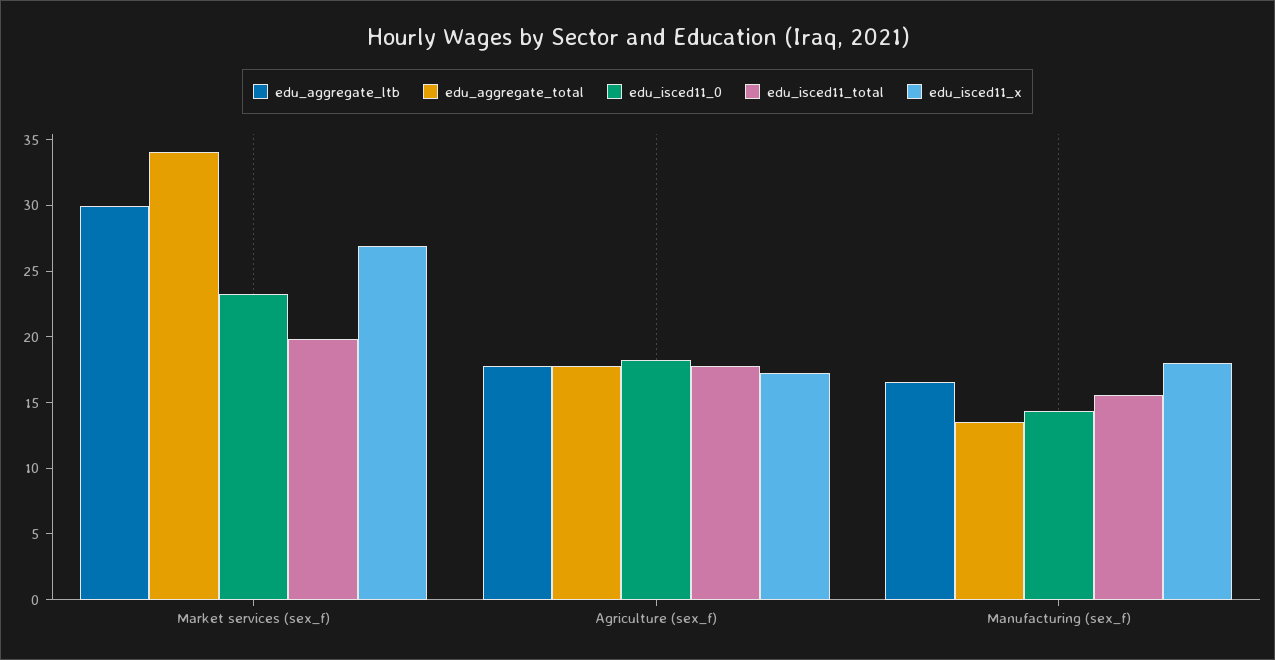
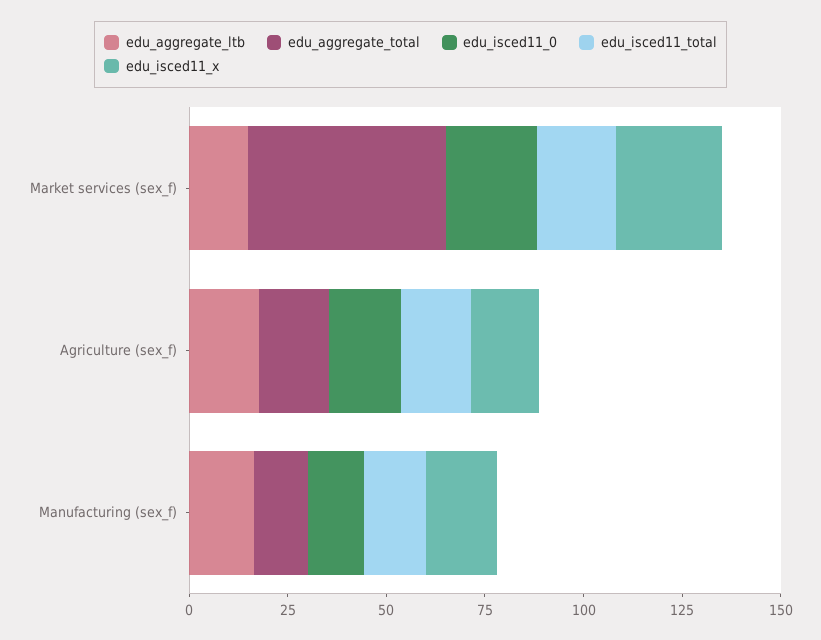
  {
    "edu_aggregate_ltb": {
-     "Market services (sex_f)": 30,
+     "Market services (sex_f)": 15,
      "Agriculture (sex_f)": 18,
      "Manufacturing (sex_f)": 17
    },
    "edu_aggregate_total": {
-     "Market services (sex_f)": 34,
+     "Market services (sex_f)": 50,
      "Agriculture (sex_f)": 18,
      "Manufacturing (sex_f)": 13
    },
    "edu_isced11_0": {
      "Market services (sex_f)": 23,
      "Agriculture (sex_f)": 18,
      "Manufacturing (sex_f)": 14
    },
    "edu_isced11_total": {
      "Market services (sex_f)": 20,
      "Agriculture (sex_f)": 18,
      "Manufacturing (sex_f)": 16
    },
    "edu_isced11_x": {
      "Market services (sex_f)": 27,
      "Agriculture (sex_f)": 17,
      "Manufacturing (sex_f)": 18
    }
  }

